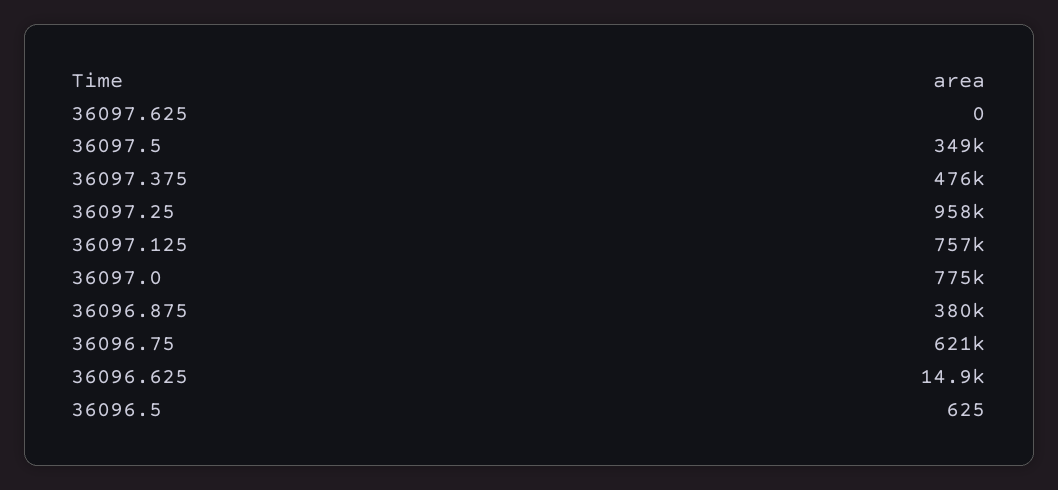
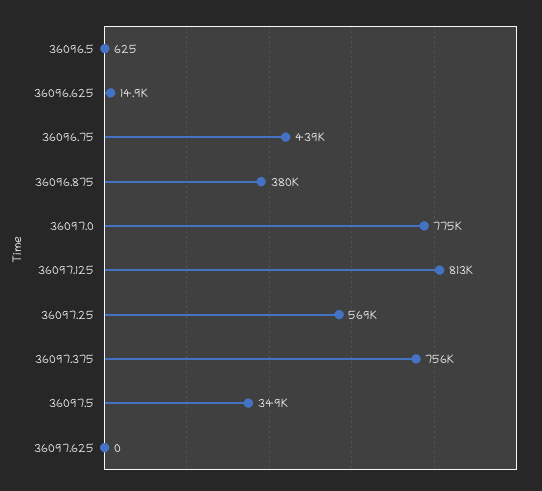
  {
    "36097.625": 0,
    "36097.5": 349000,
-   "36097.375": 476000,
+   "36097.375": 756000,
-   "36097.25": 958000,
+   "36097.25": 569000,
-   "36097.125": 757000,
+   "36097.125": 813000,
    "36097.0": 775000,
    "36096.875": 380000,
-   "36096.75": 621000,
+   "36096.75": 439000,
    "36096.625": 14900,
    "36096.5": 625
  }

